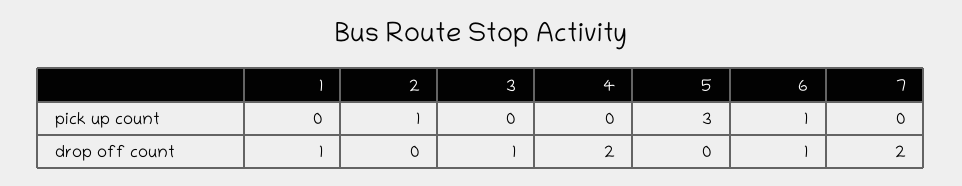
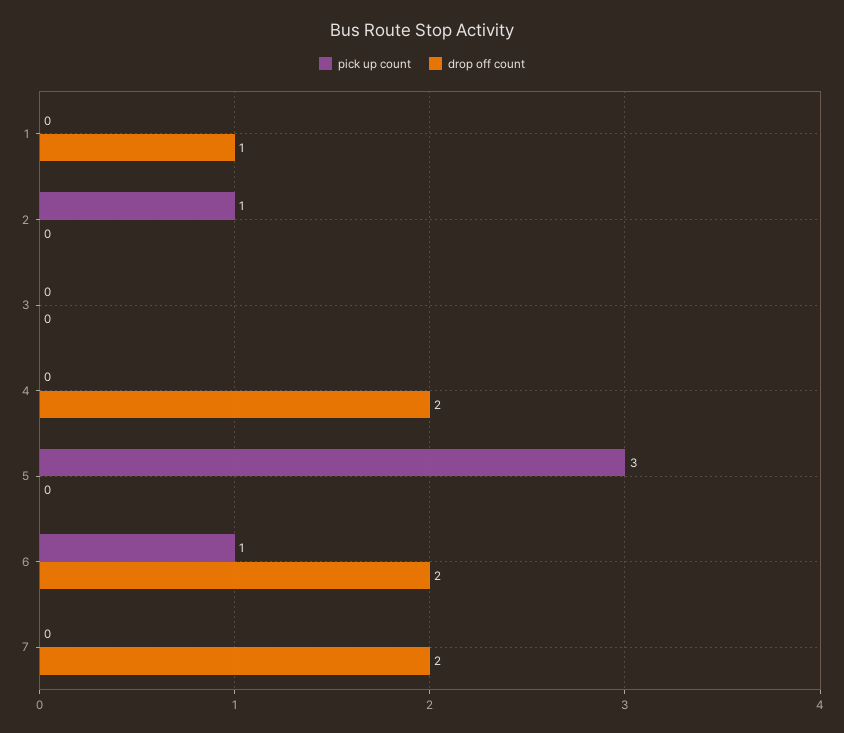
  {
    "pick up count": {
      "1": 0,
      "2": 1,
      "3": 0,
      "4": 0,
      "5": 3,
      "6": 1,
      "7": 0
    },
    "drop off count": {
      "1": 1,
      "2": 0,
-     "3": 1,
+     "3": 0,
      "4": 2,
      "5": 0,
-     "6": 1,
+     "6": 2,
      "7": 2
    }
  }

